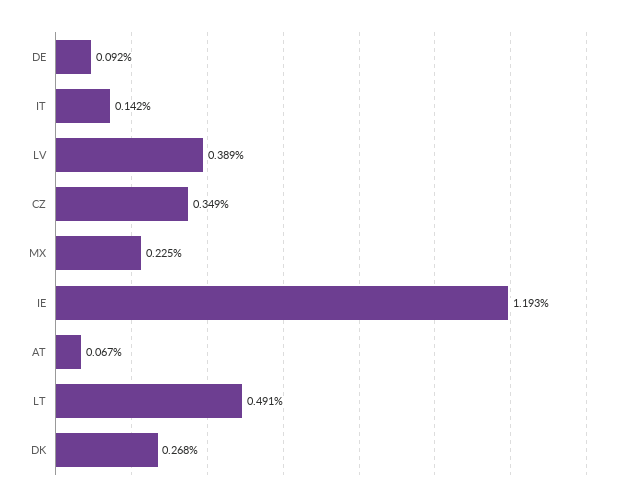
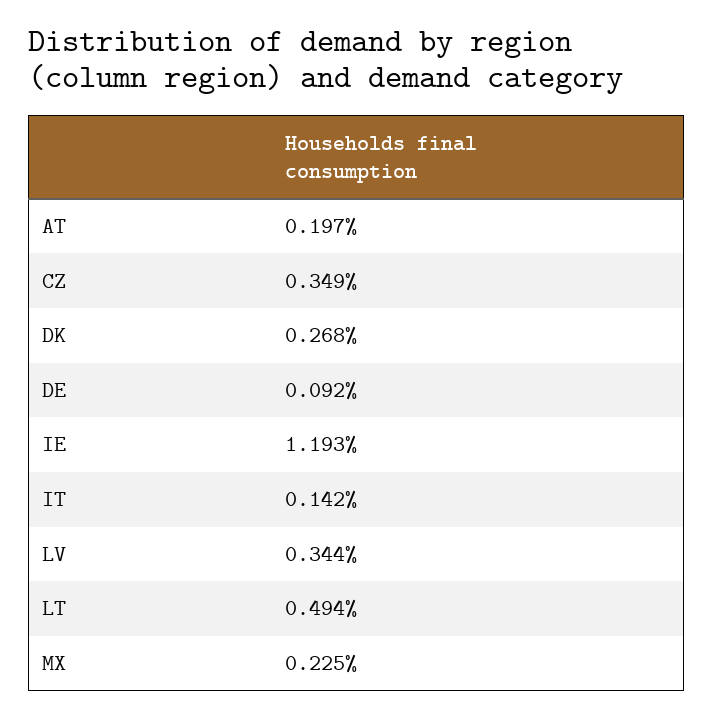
  {
    "DE": 0.092,
    "IT": 0.142,
-   "LV": 0.389,
+   "LV": 0.344,
    "CZ": 0.349,
    "MX": 0.225,
    "IE": 1.193,
-   "AT": 0.067,
+   "AT": 0.197,
-   "LT": 0.491,
+   "LT": 0.494,
    "DK": 0.268
  }

